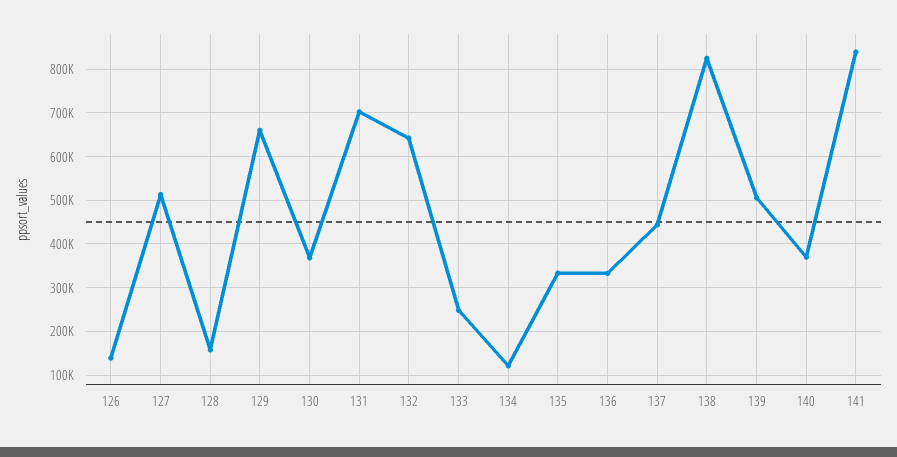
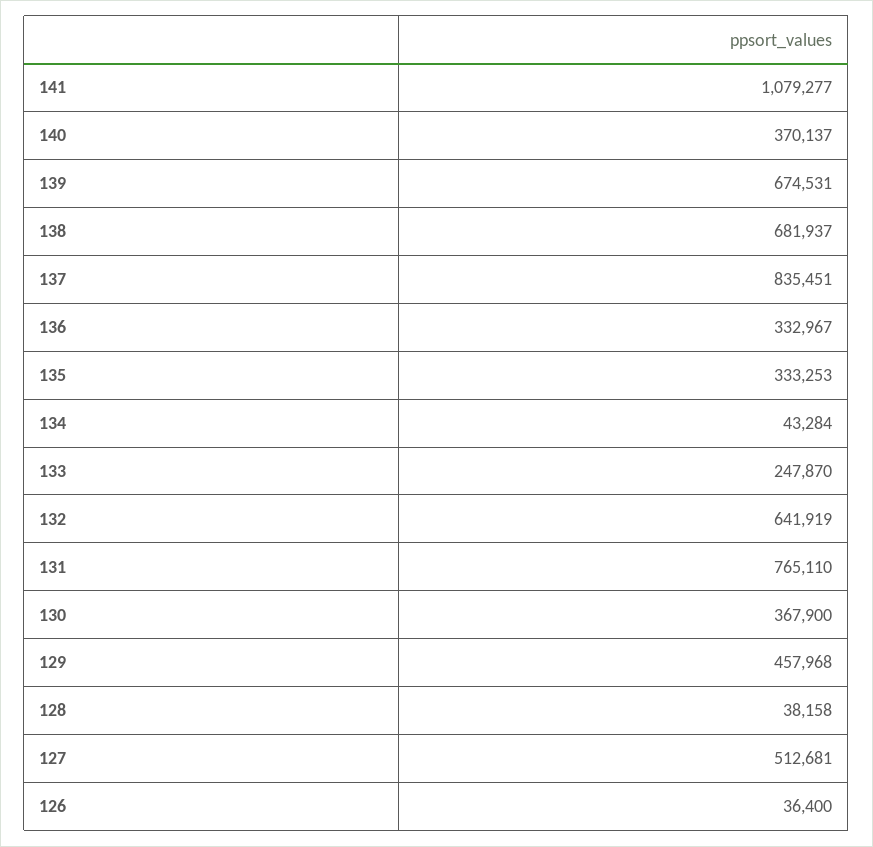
  {
-   "126": 140000,
+   "126": 36400,
    "127": 512681,
-   "128": 160000,
+   "128": 38158,
-   "129": 660000,
+   "129": 457968,
    "130": 367900,
-   "131": 700000,
+   "131": 765110,
    "132": 641919,
    "133": 247870,
-   "134": 120000,
+   "134": 43284,
    "135": 333253,
    "136": 332967,
-   "137": 440000,
+   "137": 835451,
-   "138": 820000,
+   "138": 681937,
-   "139": 500000,
+   "139": 674531,
    "140": 370137,
-   "141": 840000
+   "141": 1079277
  }

